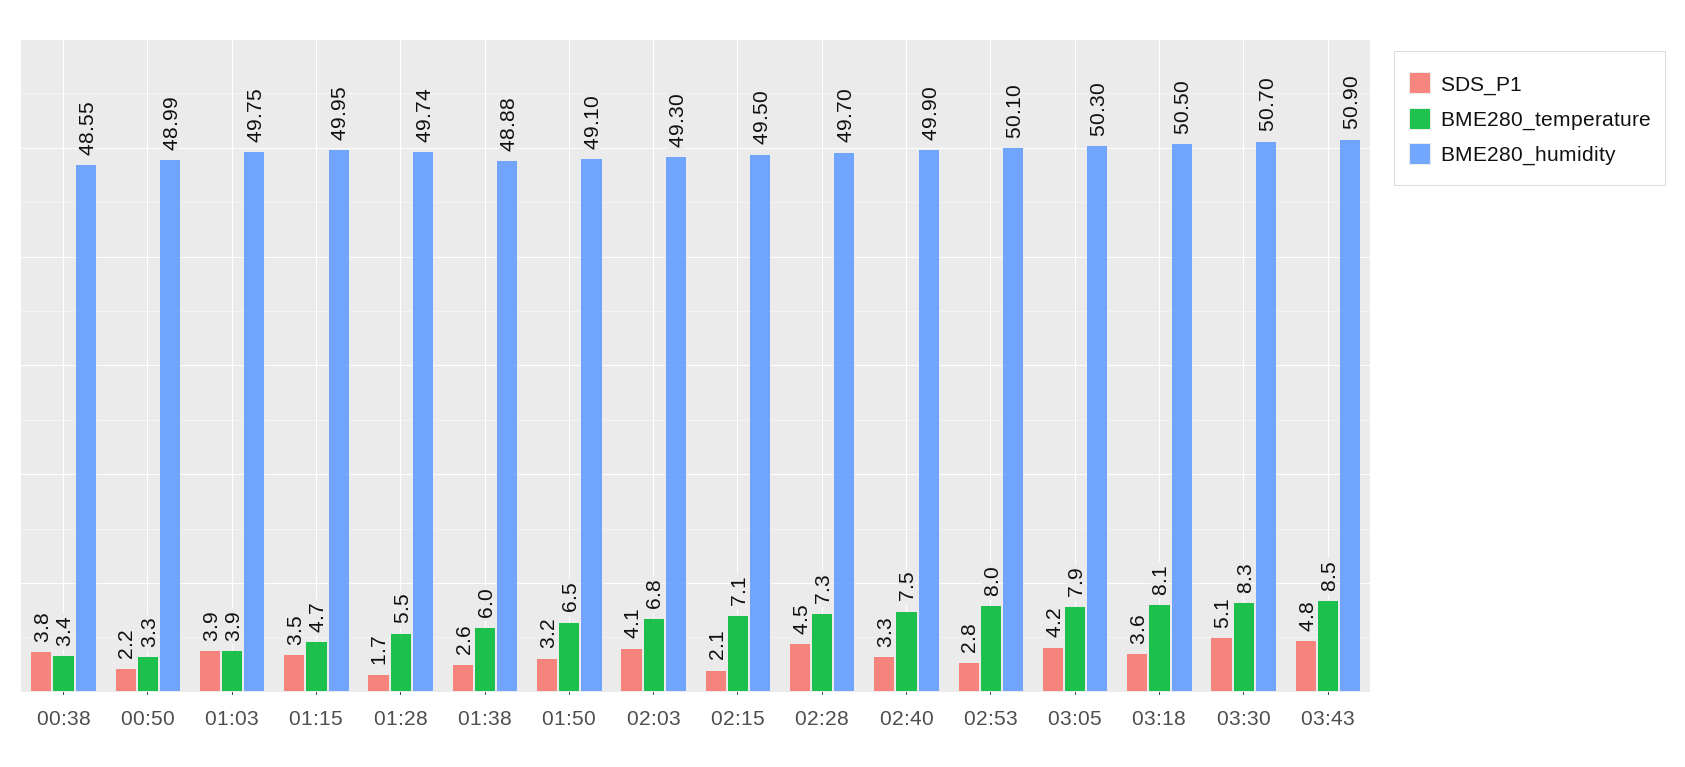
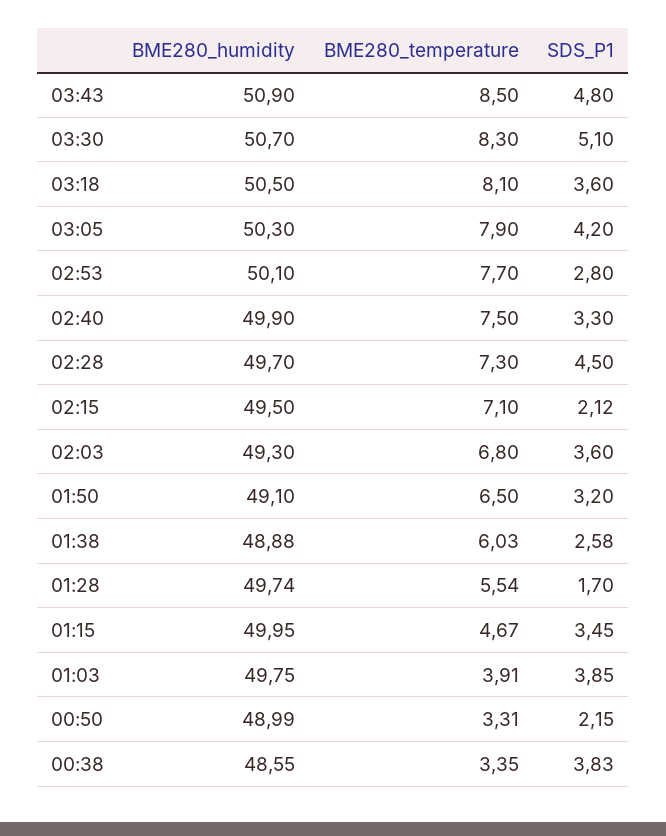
  {
    "SDS_P1": {
      "00:38": 3.83,
      "00:50": 2.15,
      "01:03": 3.85,
      "01:15": 3.45,
      "01:28": 1.7,
      "01:38": 2.58,
      "01:50": 3.2,
-     "02:03": 4.1,
+     "02:03": 3.6,
      "02:15": 2.12,
      "02:28": 4.5,
      "02:40": 3.3,
      "02:53": 2.8,
      "03:05": 4.2,
      "03:18": 3.6,
      "03:30": 5.1,
      "03:43": 4.8
    },
    "BME280_temperature": {
      "00:38": 3.35,
      "00:50": 3.31,
      "01:03": 3.91,
      "01:15": 4.67,
      "01:28": 5.54,
      "01:38": 6.03,
      "01:50": 6.5,
      "02:03": 6.8,
      "02:15": 7.1,
      "02:28": 7.3,
      "02:40": 7.5,
-     "02:53": 8,
+     "02:53": 7.7,
      "03:05": 7.9,
      "03:18": 8.1,
      "03:30": 8.3,
      "03:43": 8.5
    },
    "BME280_humidity": {
      "00:38": 48.55,
      "00:50": 48.99,
      "01:03": 49.75,
      "01:15": 49.95,
      "01:28": 49.74,
      "01:38": 48.88,
      "01:50": 49.1,
      "02:03": 49.3,
      "02:15": 49.5,
      "02:28": 49.7,
      "02:40": 49.9,
      "02:53": 50.1,
      "03:05": 50.3,
      "03:18": 50.5,
      "03:30": 50.7,
      "03:43": 50.9
    }
  }

